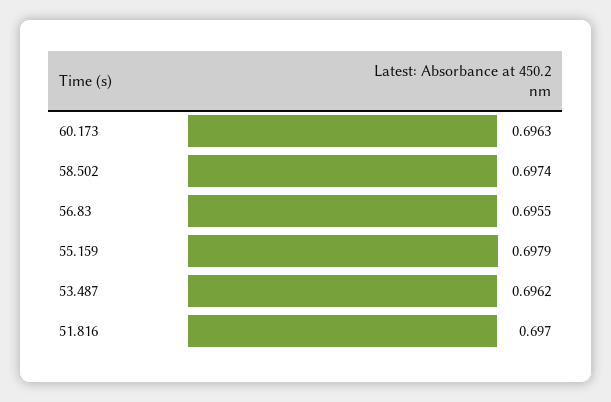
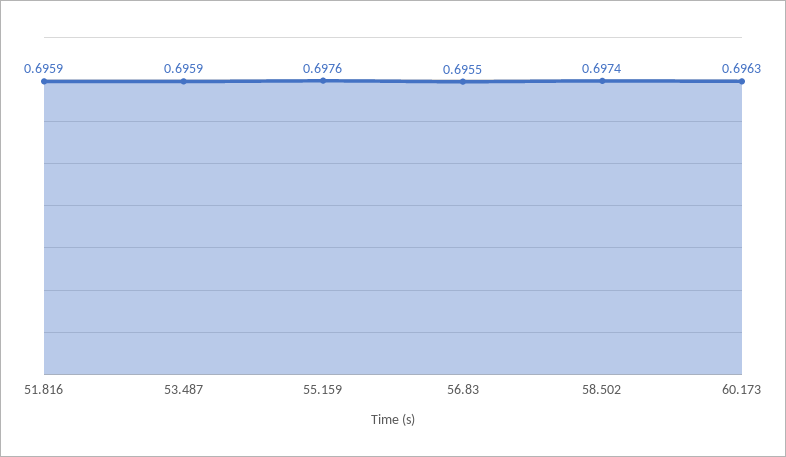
  {
    "60.173": 0.6963,
    "58.502": 0.6974,
    "56.83": 0.6955,
-   "55.159": 0.6979,
+   "55.159": 0.6976,
-   "53.487": 0.6962,
+   "53.487": 0.6959,
-   "51.816": 0.697
+   "51.816": 0.6959
  }

